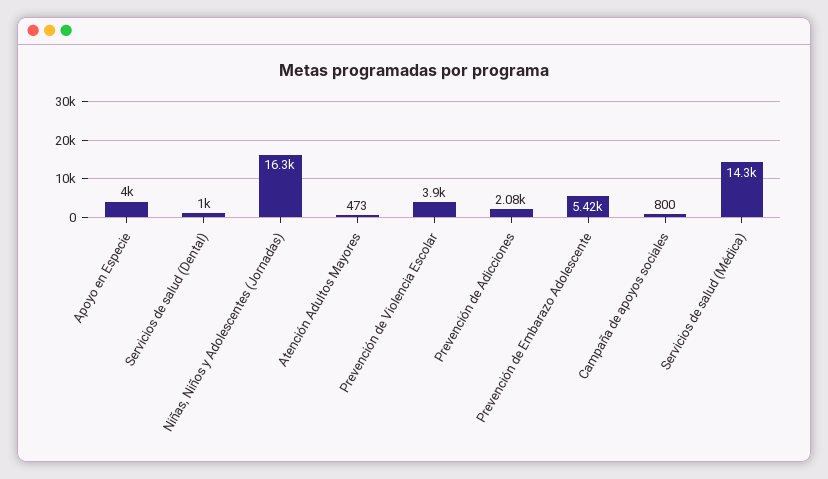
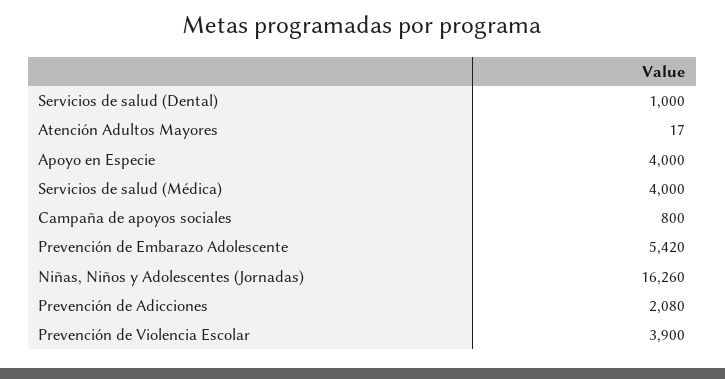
  {
    "Apoyo en Especie": 4000,
    "Servicios de salud (Dental)": 1000,
    "Niñas, Niños y Adolescentes (Jornadas)": 16260,
-   "Atención Adultos Mayores": 473,
+   "Atención Adultos Mayores": 17,
    "Prevención de Violencia Escolar": 3900,
    "Prevención de Adicciones": 2080,
    "Prevención de Embarazo Adolescente": 5420,
    "Campaña de apoyos sociales": 800,
-   "Servicios de salud (Médica)": 14300
+   "Servicios de salud (Médica)": 4000
  }

